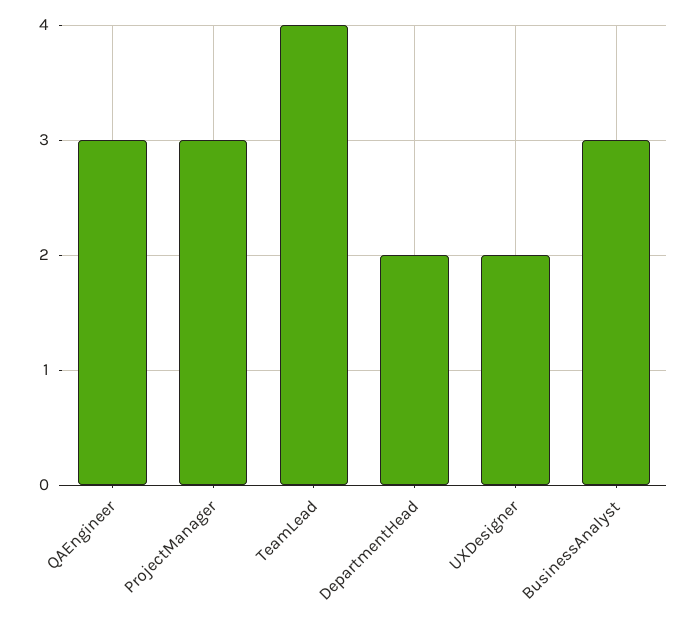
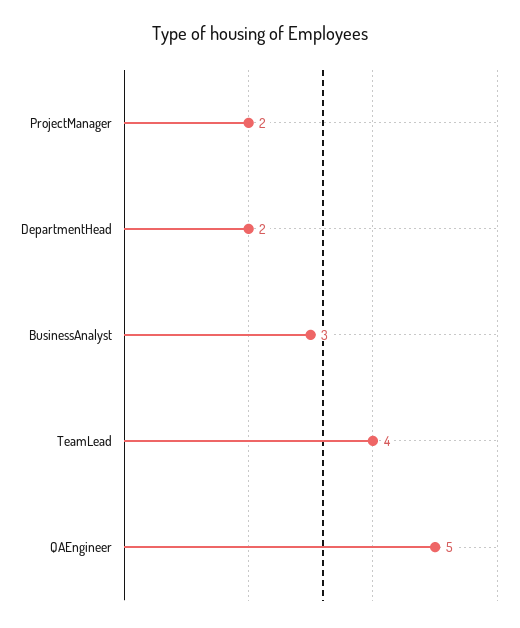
  {
-   "QAEngineer": 3,
+   "QAEngineer": 5,
-   "ProjectManager": 3,
+   "ProjectManager": 2,
    "TeamLead": 4,
    "DepartmentHead": 2,
-   "UXDesigner": 2,
    "BusinessAnalyst": 3
  }

